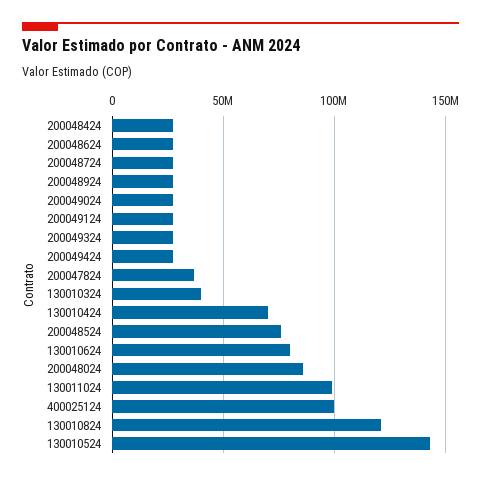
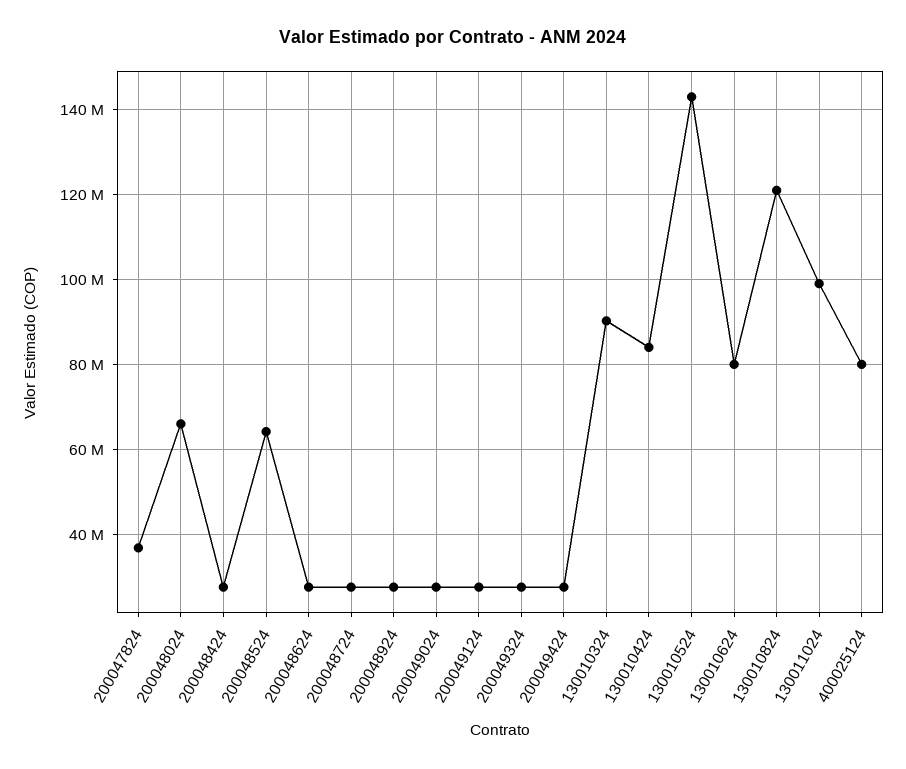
  {
    "200048424": 28000000,
    "200048624": 28000000,
    "200048724": 28000000,
    "200048924": 28000000,
    "200049024": 28000000,
    "200049124": 28000000,
    "200049324": 28000000,
    "200049424": 28000000,
    "200047824": 36000000,
-   "130010324": 40000000,
+   "130010324": 90000000,
-   "130010424": 70000000,
+   "130010424": 84000000,
-   "200048524": 75000000,
+   "200048524": 64000000,
    "130010624": 80000000,
-   "200048024": 85000000,
+   "200048024": 66000000,
    "130011024": 100000000,
-   "400025124": 100000000,
+   "400025124": 80000000,
    "130010824": 122000000,
    "130010524": 144000000
  }

